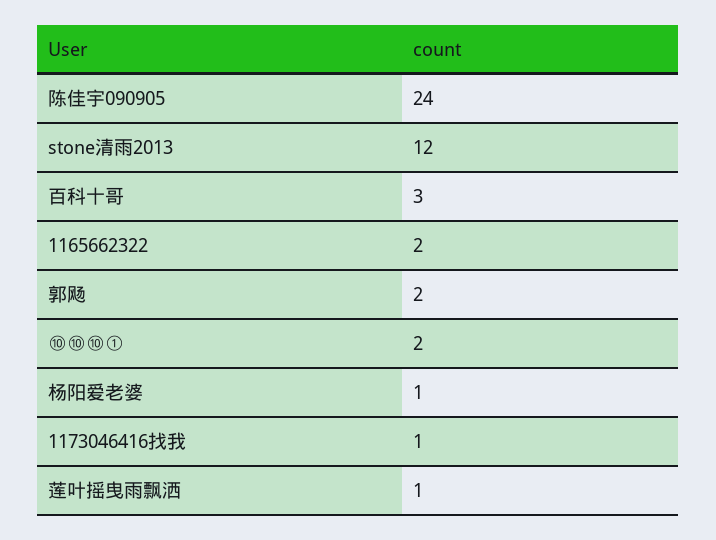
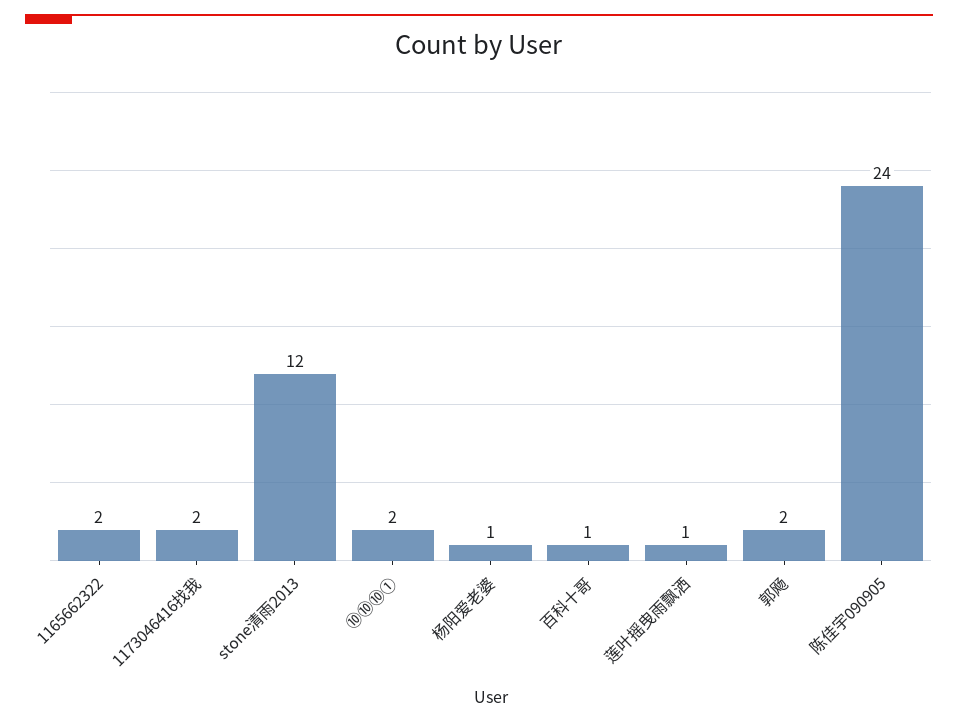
  {
    "陈佳宇090905": 24,
    "stone清雨2013": 12,
-   "百科十哥": 3,
+   "百科十哥": 1,
    "1165662322": 2,
    "郭飏": 2,
    "⑩⑩⑩①": 2,
    "杨阳爱老婆": 1,
-   "1173046416找我": 1,
+   "1173046416找我": 2,
    "莲叶摇曳雨飘洒": 1
  }

